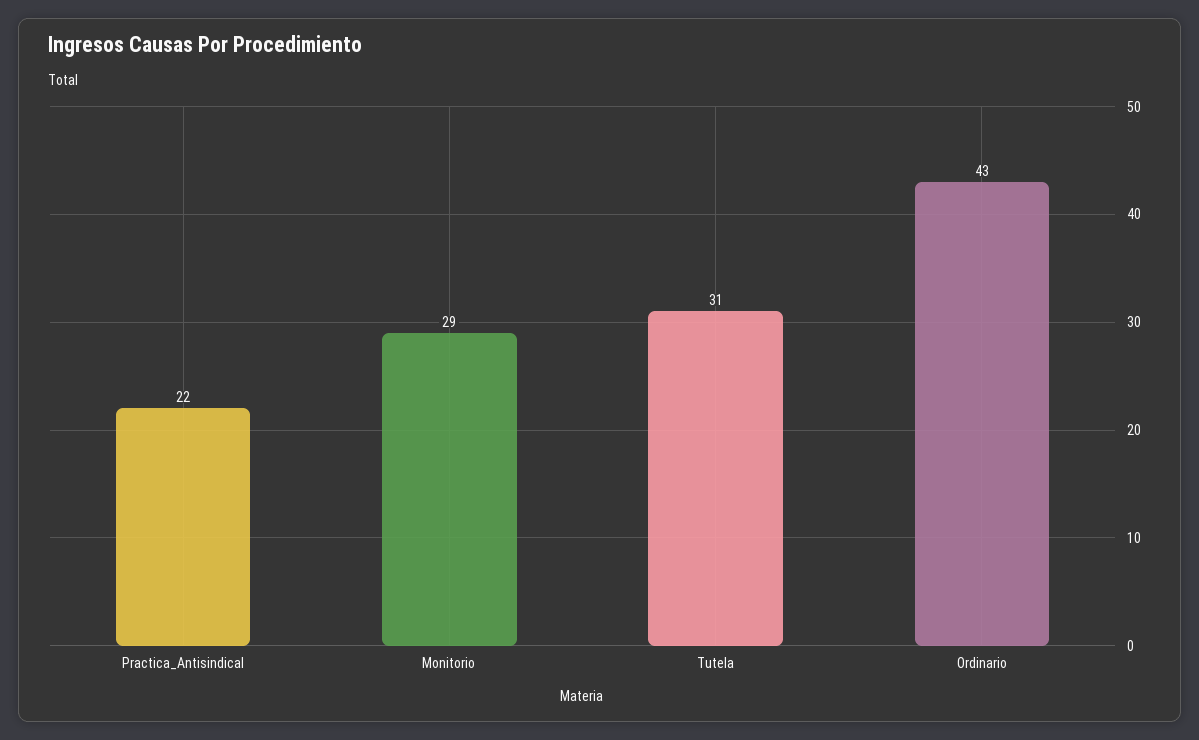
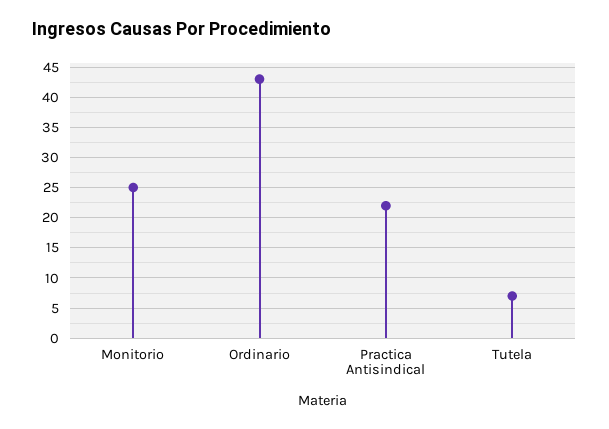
  {
    "Practica_Antisindical": 22,
-   "Monitorio": 29,
+   "Monitorio": 25,
-   "Tutela": 31,
+   "Tutela": 7,
    "Ordinario": 43
  }

